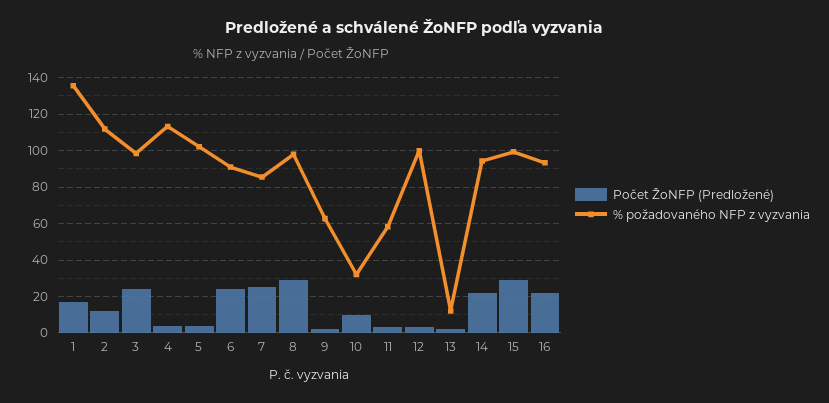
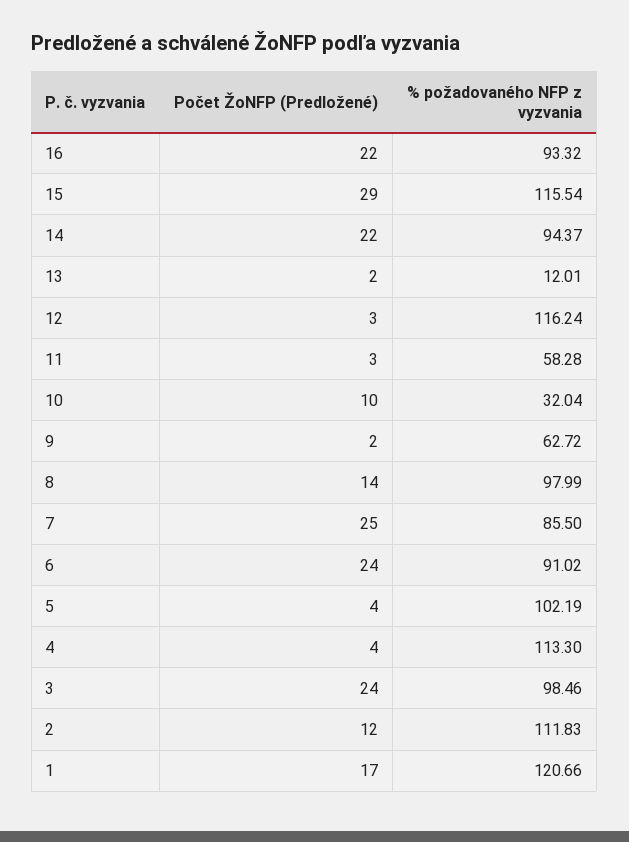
  {
    "Počet ŽoNFP (Predložené)": {
      "1": 17,
      "2": 12,
      "3": 24,
      "4": 4,
      "5": 4,
      "6": 24,
      "7": 25,
-     "8": 30,
+     "8": 14,
      "9": 2,
      "10": 10,
      "11": 3,
      "12": 3,
      "13": 2,
      "14": 22,
      "15": 29,
      "16": 22
    },
    "% požadovaného NFP z vyzvania": {
-     "1": 135,
+     "1": 120.66,
      "2": 111.83,
      "3": 98.46,
      "4": 113.3,
      "5": 102.19,
      "6": 91.02,
      "7": 85.5,
      "8": 97.99,
      "9": 62.72,
      "10": 32.04,
      "11": 58.28,
-     "12": 100,
+     "12": 116.24,
      "13": 12.01,
      "14": 94.37,
-     "15": 100,
+     "15": 115.54,
      "16": 93.32
    }
  }

